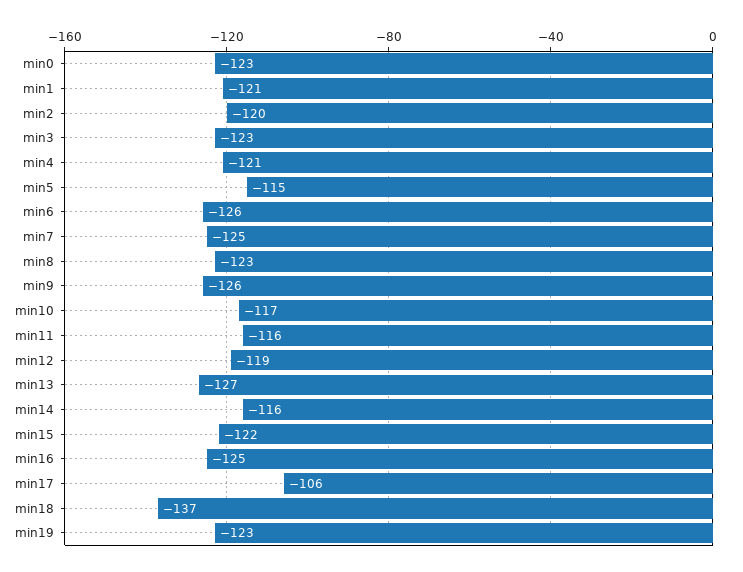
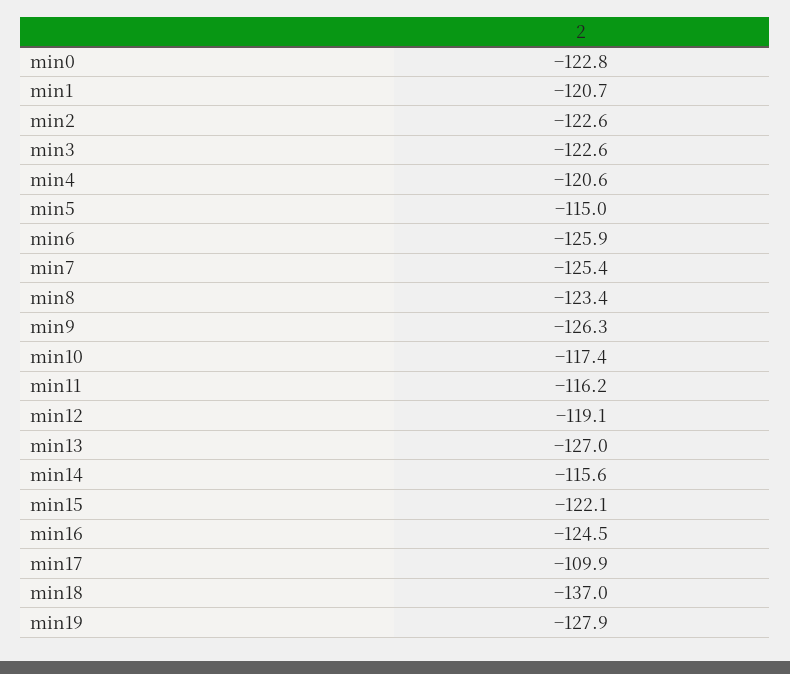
  {
    "min0": -122.8,
    "min1": -120.7,
-   "min2": -120,
+   "min2": -122.6,
    "min3": -122.6,
    "min4": -120.6,
    "min5": -115,
    "min6": -125.9,
    "min7": -125.4,
    "min8": -123.4,
    "min9": -126.3,
    "min10": -117.4,
    "min11": -116.2,
    "min12": -119.1,
    "min13": -127,
    "min14": -115.6,
    "min15": -122.1,
    "min16": -124.5,
-   "min17": -106,
+   "min17": -109.9,
    "min18": -137,
-   "min19": -123
+   "min19": -127.9
  }

